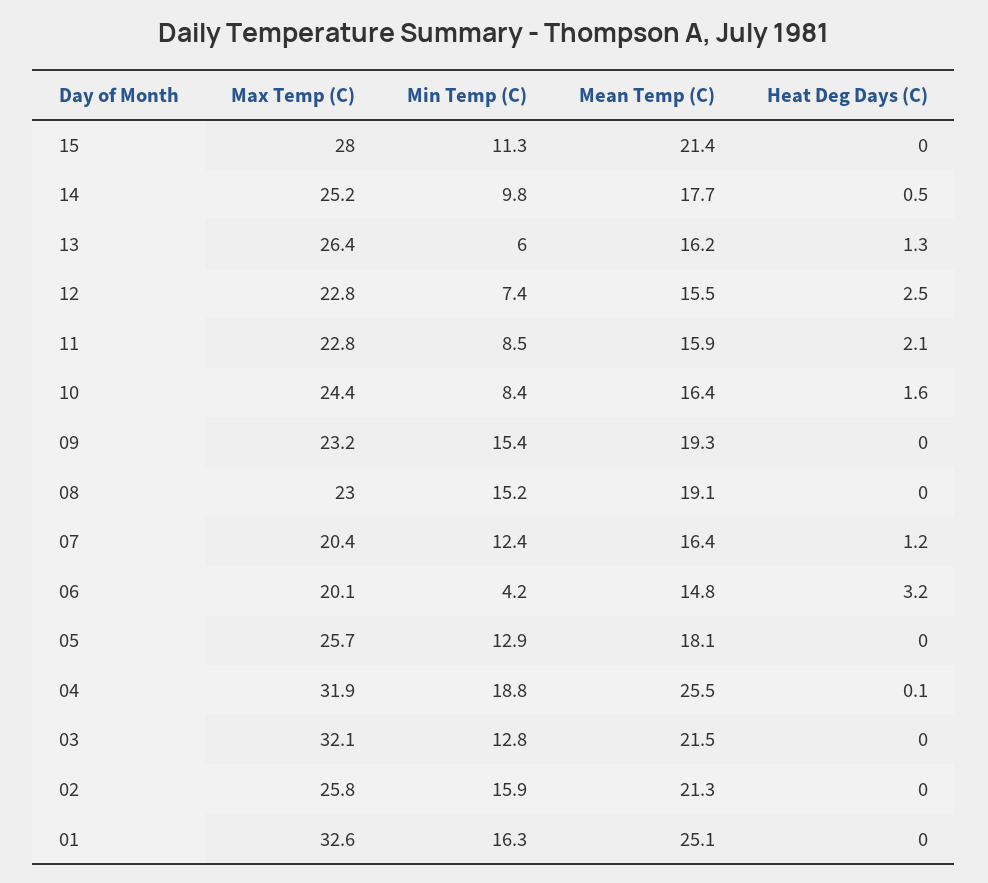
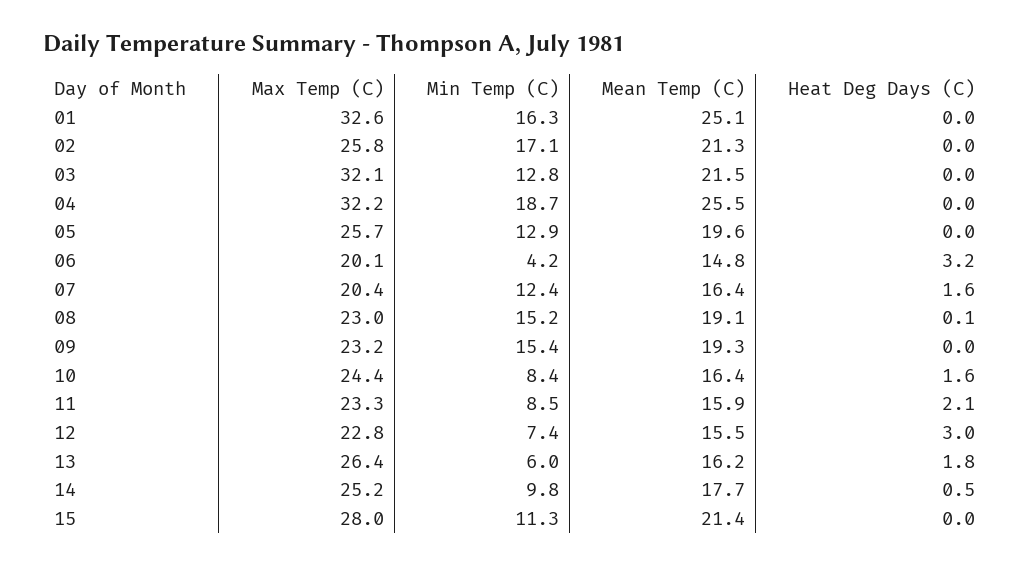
  {
    "Max Temp (C)": {
      "15": 28,
      "14": 25.2,
      "13": 26.4,
      "12": 22.8,
-     "11": 22.8,
+     "11": 23.3,
      "10": 24.4,
      "09": 23.2,
      "08": 23,
      "07": 20.4,
      "06": 20.1,
      "05": 25.7,
-     "04": 31.9,
+     "04": 32.2,
      "03": 32.1,
      "02": 25.8,
      "01": 32.6
    },
    "Min Temp (C)": {
      "15": 11.3,
      "14": 9.8,
      "13": 6,
      "12": 7.4,
      "11": 8.5,
      "10": 8.4,
      "09": 15.4,
      "08": 15.2,
      "07": 12.4,
      "06": 4.2,
      "05": 12.9,
-     "04": 18.8,
+     "04": 18.7,
      "03": 12.8,
-     "02": 15.9,
+     "02": 17.1,
      "01": 16.3
    },
    "Mean Temp (C)": {
      "15": 21.4,
      "14": 17.7,
      "13": 16.2,
      "12": 15.5,
      "11": 15.9,
      "10": 16.4,
      "09": 19.3,
      "08": 19.1,
      "07": 16.4,
      "06": 14.8,
-     "05": 18.1,
+     "05": 19.6,
      "04": 25.5,
      "03": 21.5,
      "02": 21.3,
      "01": 25.1
    },
    "Heat Deg Days (C)": {
      "15": 0,
      "14": 0.5,
-     "13": 1.3,
+     "13": 1.8,
-     "12": 2.5,
+     "12": 3,
      "11": 2.1,
      "10": 1.6,
      "09": 0,
-     "08": 0,
+     "08": 0.1,
-     "07": 1.2,
+     "07": 1.6,
      "06": 3.2,
      "05": 0,
-     "04": 0.1,
+     "04": 0,
      "03": 0,
      "02": 0,
      "01": 0
    }
  }

